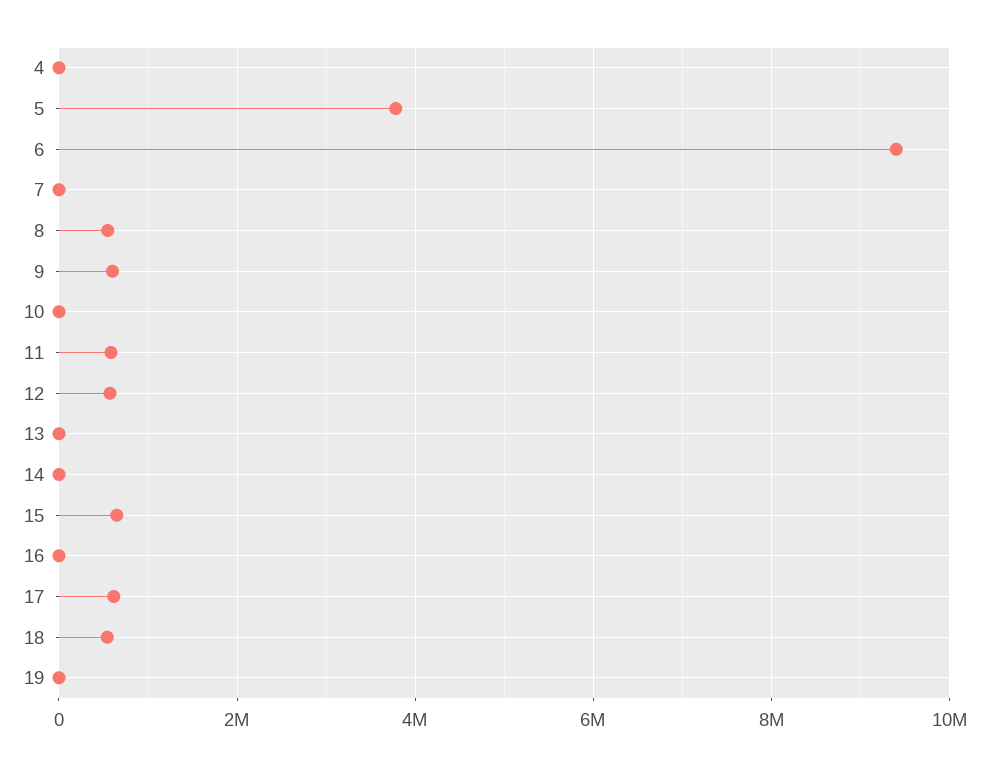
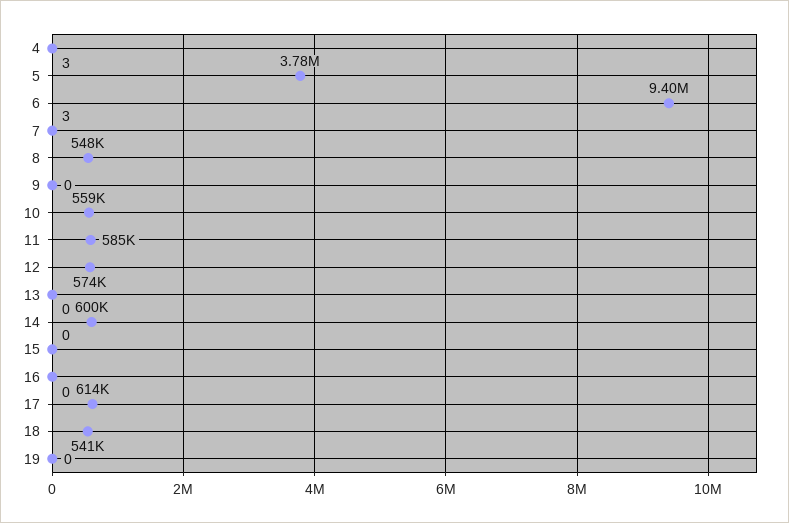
  {
    "4": 3,
    "5": 3780000,
    "6": 9400000,
    "7": 3,
    "8": 548000,
-   "9": 600000,
+   "9": 0,
-   "10": 0,
+   "10": 559000,
    "11": 585000,
    "12": 574000,
    "13": 0,
-   "14": 0,
+   "14": 600000,
-   "15": 600000,
+   "15": 0,
    "16": 0,
    "17": 614000,
    "18": 541000,
    "19": 0
  }

